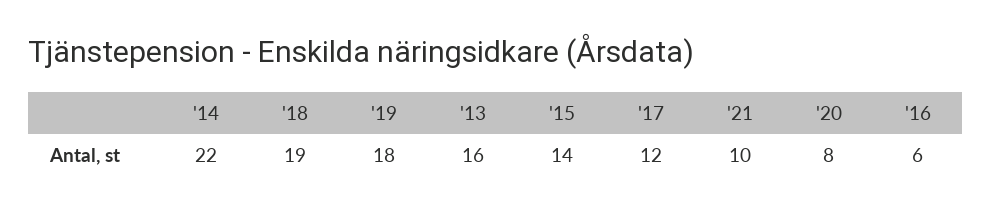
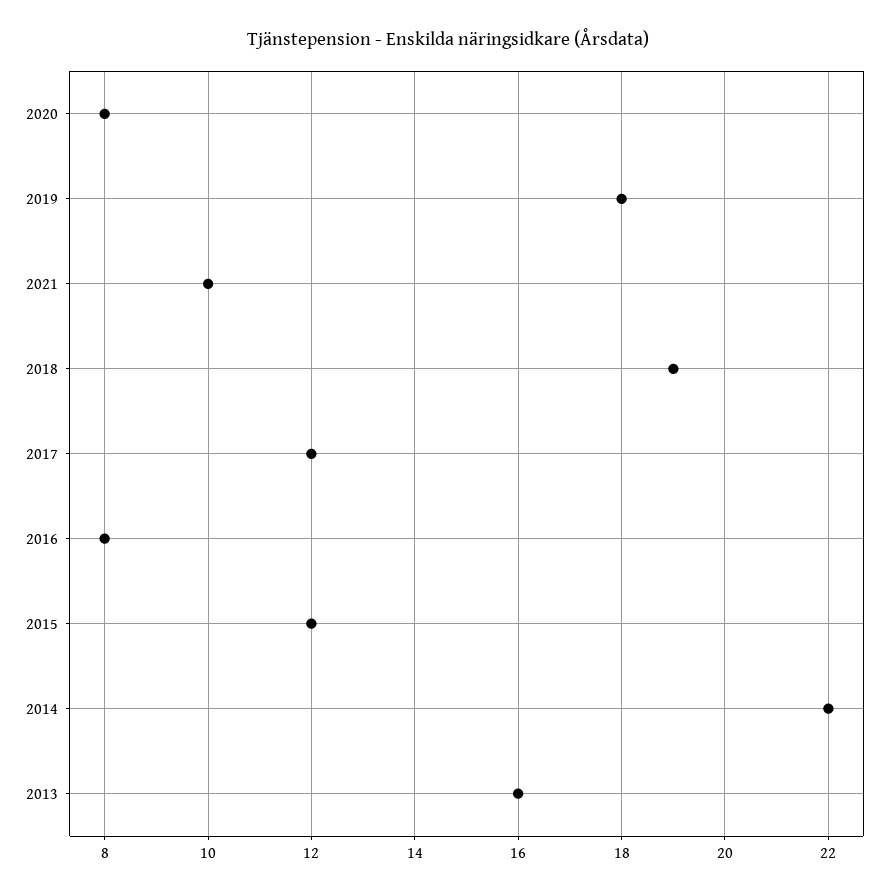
  {
    "'14": 22,
    "'18": 19,
    "'19": 18,
    "'13": 16,
-   "'15": 14,
+   "'15": 12,
    "'17": 12,
    "'21": 10,
    "'20": 8,
-   "'16": 6
+   "'16": 8
  }

